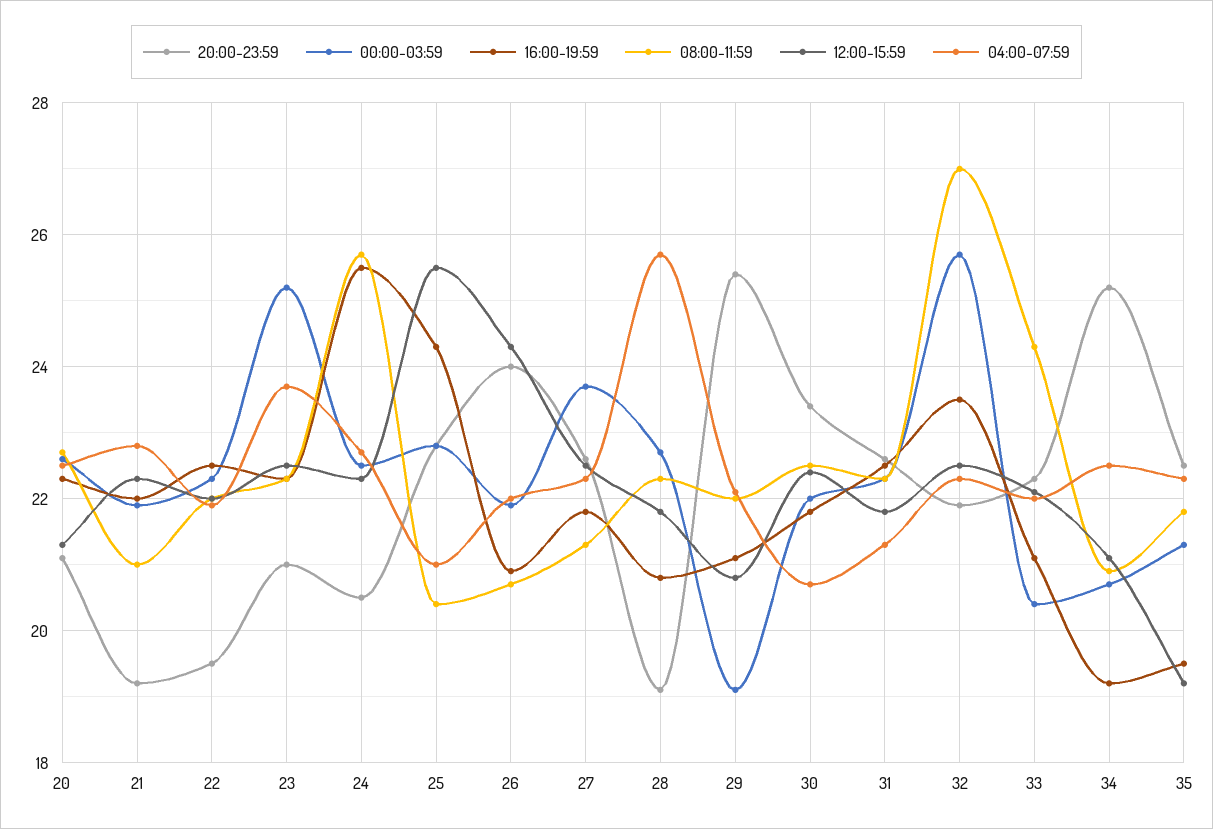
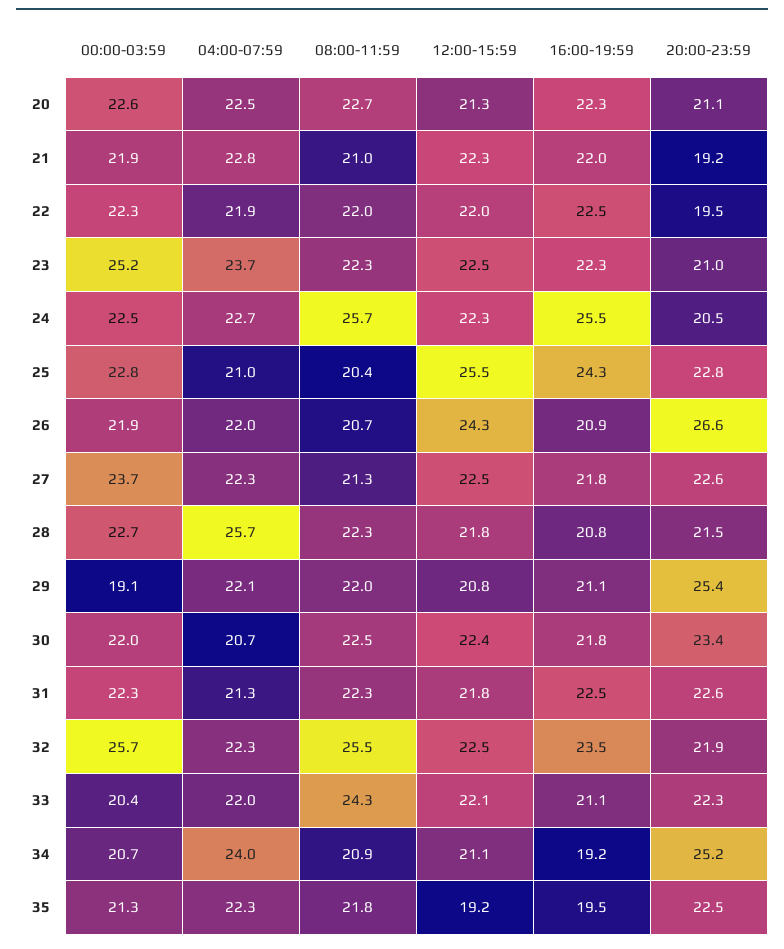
  {
    "20:00-23:59": {
      "20": 21.1,
      "21": 19.2,
      "22": 19.5,
      "23": 21,
      "24": 20.5,
      "25": 22.8,
-     "26": 24,
+     "26": 26.6,
      "27": 22.6,
-     "28": 19,
+     "28": 21.5,
      "29": 25.4,
      "30": 23.4,
      "31": 22.6,
      "32": 21.9,
      "33": 22.3,
      "34": 25.2,
      "35": 22.5
    },
    "00:00-03:59": {
      "20": 22.6,
      "21": 21.9,
      "22": 22.3,
      "23": 25.2,
      "24": 22.5,
      "25": 22.8,
      "26": 21.9,
      "27": 23.7,
      "28": 22.7,
      "29": 19.1,
      "30": 22,
      "31": 22.3,
      "32": 25.7,
      "33": 20.4,
      "34": 20.7,
      "35": 21.3
    },
    "16:00-19:59": {
      "20": 22.3,
      "21": 22,
      "22": 22.5,
      "23": 22.3,
      "24": 25.5,
      "25": 24.3,
      "26": 20.9,
      "27": 21.8,
      "28": 20.8,
      "29": 21.1,
      "30": 21.8,
      "31": 22.5,
      "32": 23.5,
      "33": 21.1,
      "34": 19.2,
      "35": 19.5
    },
    "08:00-11:59": {
      "20": 22.7,
      "21": 21,
      "22": 22,
      "23": 22.3,
      "24": 25.7,
      "25": 20.4,
      "26": 20.7,
      "27": 21.3,
      "28": 22.3,
      "29": 22,
      "30": 22.5,
      "31": 22.3,
-     "32": 27,
+     "32": 25.5,
      "33": 24.3,
      "34": 20.9,
      "35": 21.8
    },
    "12:00-15:59": {
      "20": 21.3,
      "21": 22.3,
      "22": 22,
      "23": 22.5,
      "24": 22.3,
      "25": 25.5,
      "26": 24.3,
      "27": 22.5,
      "28": 21.8,
      "29": 20.8,
      "30": 22.4,
      "31": 21.8,
      "32": 22.5,
      "33": 22.1,
      "34": 21.1,
      "35": 19.2
    },
    "04:00-07:59": {
      "20": 22.5,
      "21": 22.8,
      "22": 21.9,
      "23": 23.7,
      "24": 22.7,
      "25": 21,
      "26": 22,
      "27": 22.3,
      "28": 25.7,
      "29": 22.1,
      "30": 20.7,
      "31": 21.3,
      "32": 22.3,
      "33": 22,
-     "34": 22.5,
+     "34": 24,
      "35": 22.3
    }
  }

